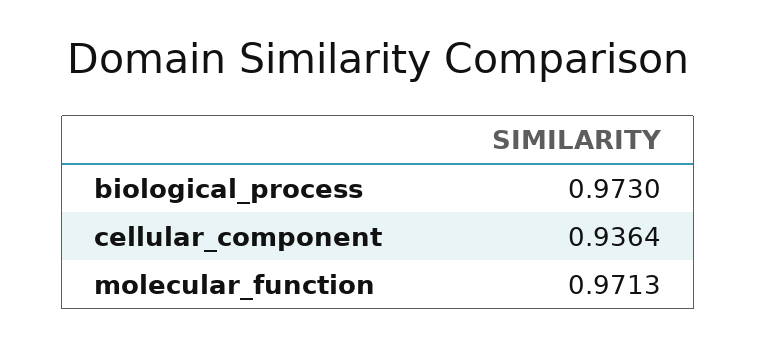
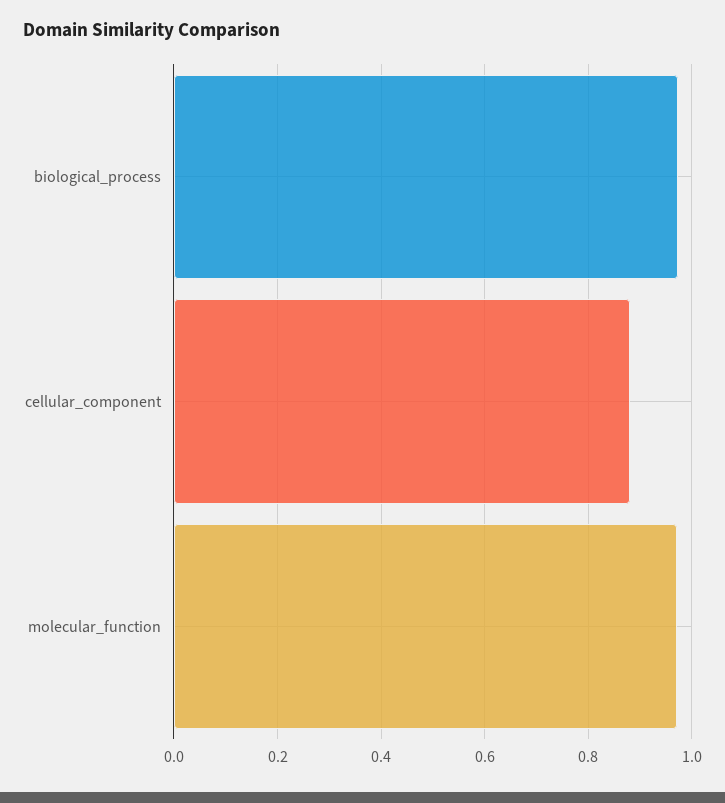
  {
    "biological_process": 0.973,
-   "cellular_component": 0.9364,
+   "cellular_component": 0.88,
    "molecular_function": 0.9713
  }

